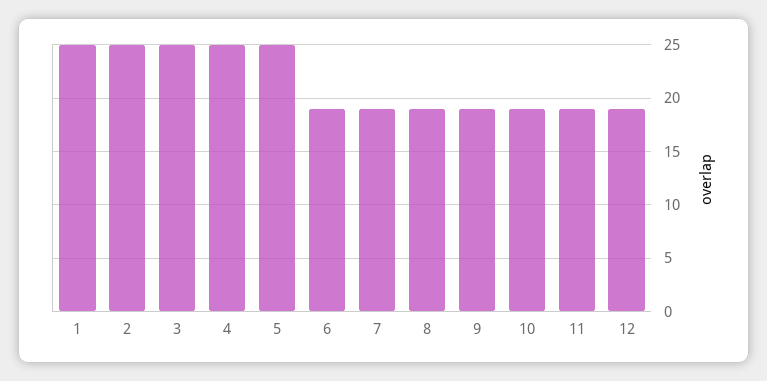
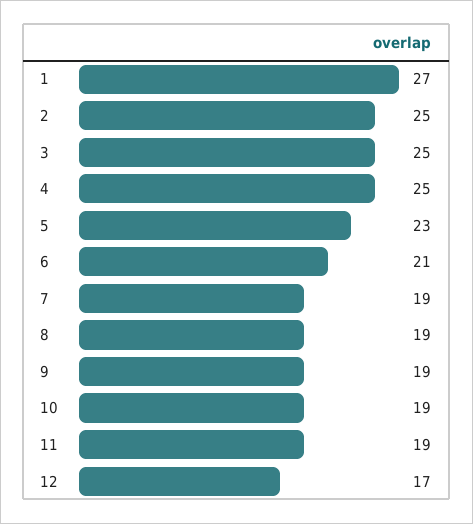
  {
-   "1": 25,
+   "1": 27,
    "2": 25,
    "3": 25,
    "4": 25,
-   "5": 25,
+   "5": 23,
-   "6": 19,
+   "6": 21,
    "7": 19,
    "8": 19,
    "9": 19,
    "10": 19,
    "11": 19,
-   "12": 19
+   "12": 17
  }

